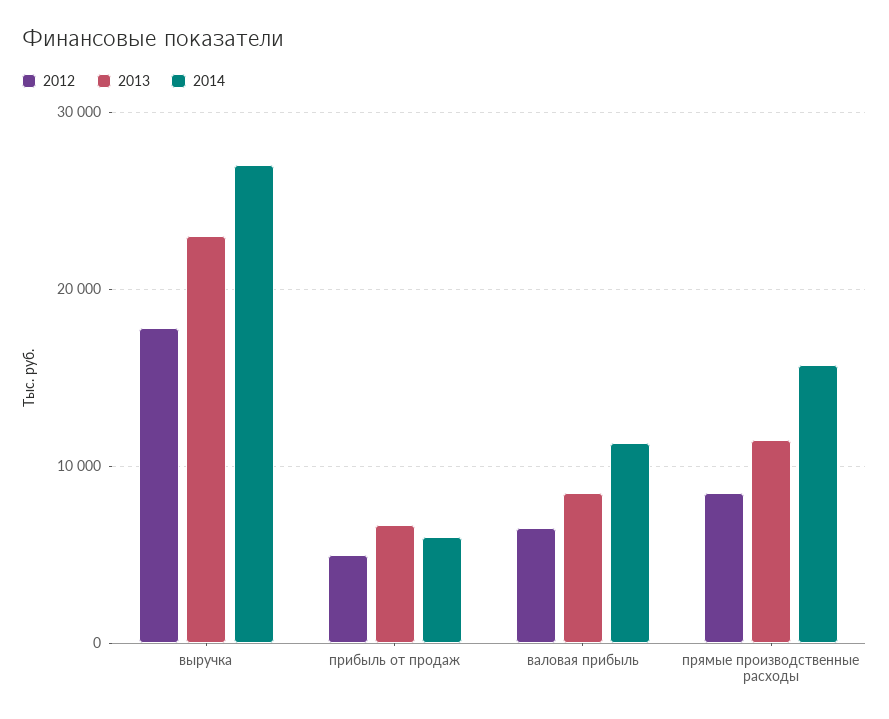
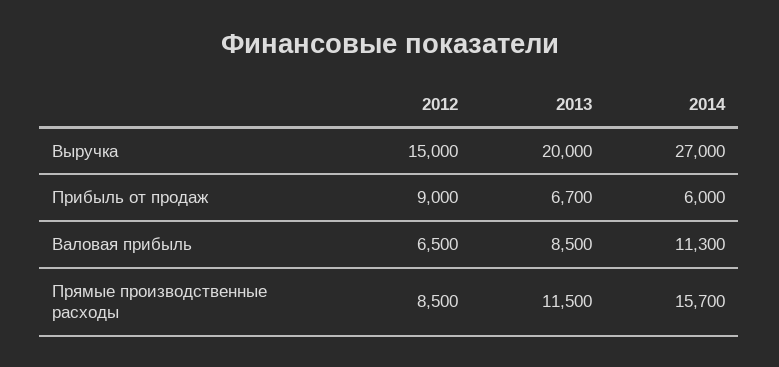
  {
    "2012": {
-     "выручка": 18000,
+     "выручка": 15000,
-     "прибыль от продаж": 5000,
+     "прибыль от продаж": 9000,
      "валовая прибыль": 6500,
      "прямые производственные расходы": 8500
    },
    "2013": {
-     "выручка": 23000,
+     "выручка": 20000,
      "прибыль от продаж": 6700,
      "валовая прибыль": 8500,
      "прямые производственные расходы": 11500
    },
    "2014": {
      "выручка": 27000,
      "прибыль от продаж": 6000,
      "валовая прибыль": 11300,
      "прямые производственные расходы": 15700
    }
  }

